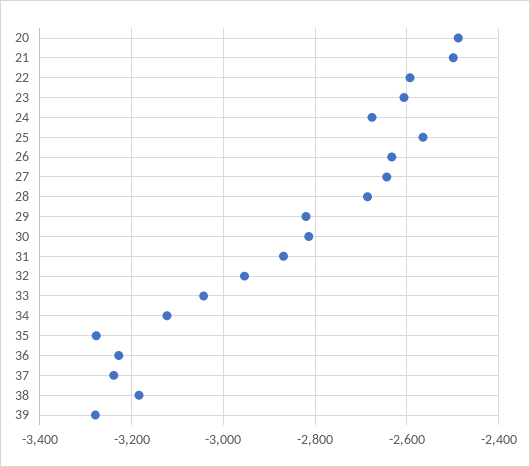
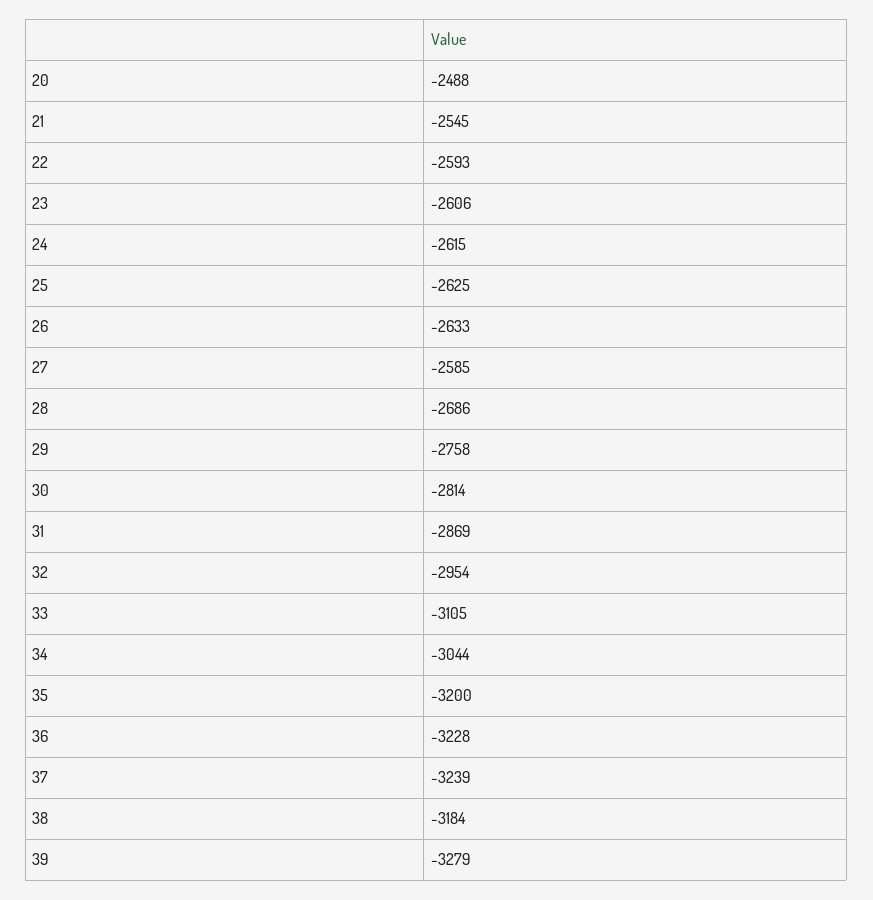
  {
    "20": -2488,
-   "21": -2500,
+   "21": -2545,
    "22": -2593,
    "23": -2606,
-   "24": -2680,
+   "24": -2615,
-   "25": -2560,
+   "25": -2625,
    "26": -2633,
-   "27": -2640,
+   "27": -2585,
    "28": -2686,
-   "29": -2820,
+   "29": -2758,
    "30": -2814,
    "31": -2869,
    "32": -2954,
-   "33": -3040,
+   "33": -3105,
-   "34": -3120,
+   "34": -3044,
-   "35": -3280,
+   "35": -3200,
    "36": -3228,
    "37": -3239,
    "38": -3184,
    "39": -3279
  }

